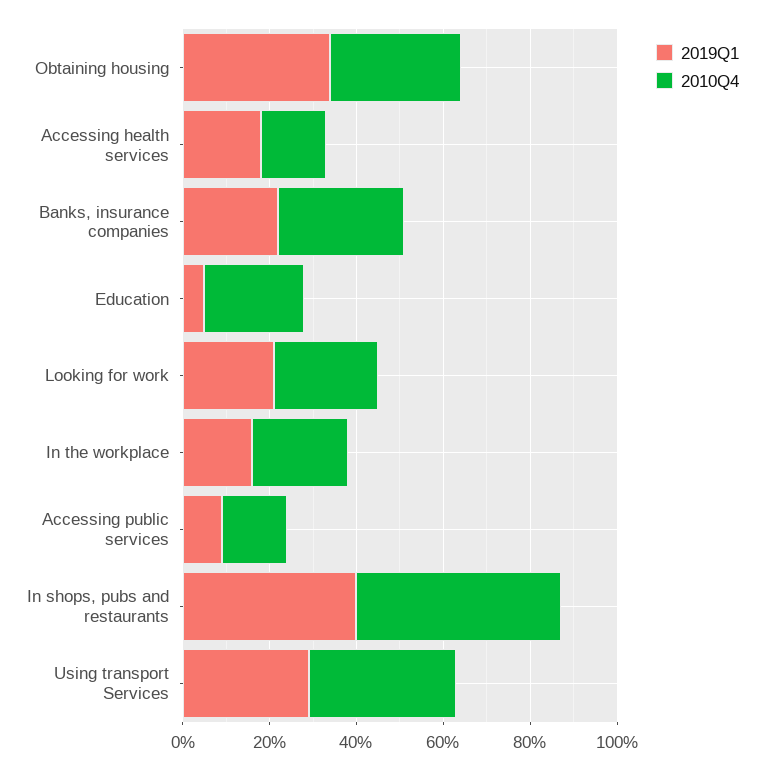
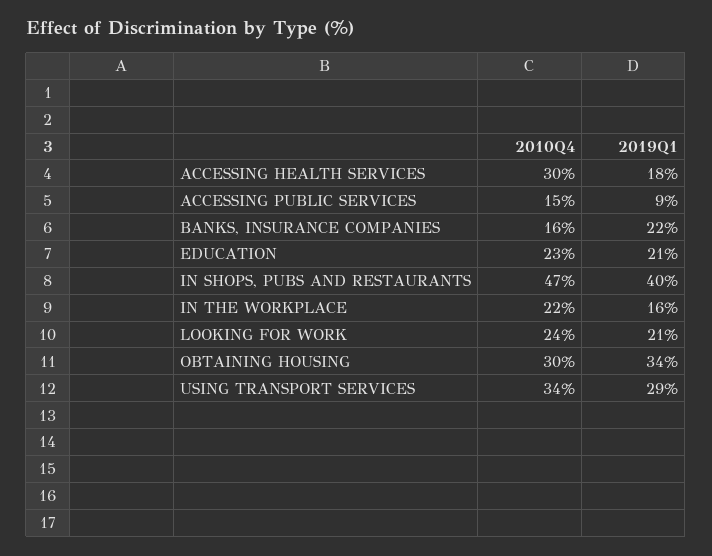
  {
    "2019Q1": {
      "Obtaining housing": 34,
      "Accessing health services": 18,
      "Banks, insurance companies": 22,
-     "Education": 5,
+     "Education": 21,
      "Looking for work": 21,
      "In the workplace": 16,
      "Accessing public services": 9,
      "In shops, pubs and restaurants": 40,
      "Using transport Services": 29
    },
    "2010Q4": {
      "Obtaining housing": 30,
-     "Accessing health services": 15,
+     "Accessing health services": 30,
-     "Banks, insurance companies": 30,
+     "Banks, insurance companies": 16,
      "Education": 23,
      "Looking for work": 24,
      "In the workplace": 22,
      "Accessing public services": 15,
      "In shops, pubs and restaurants": 47,
      "Using transport Services": 34
    }
  }

